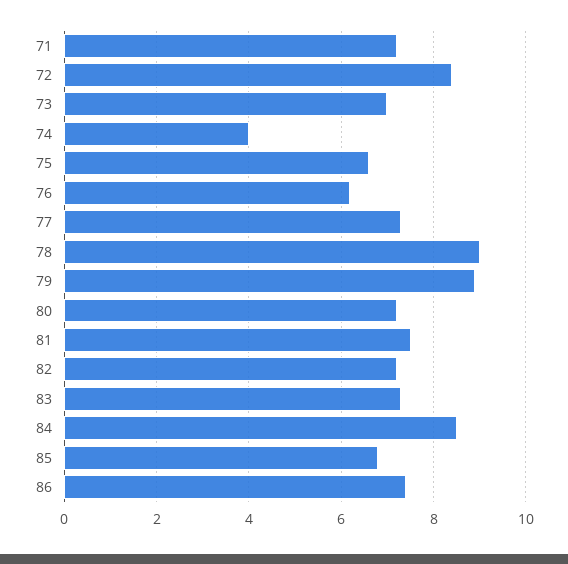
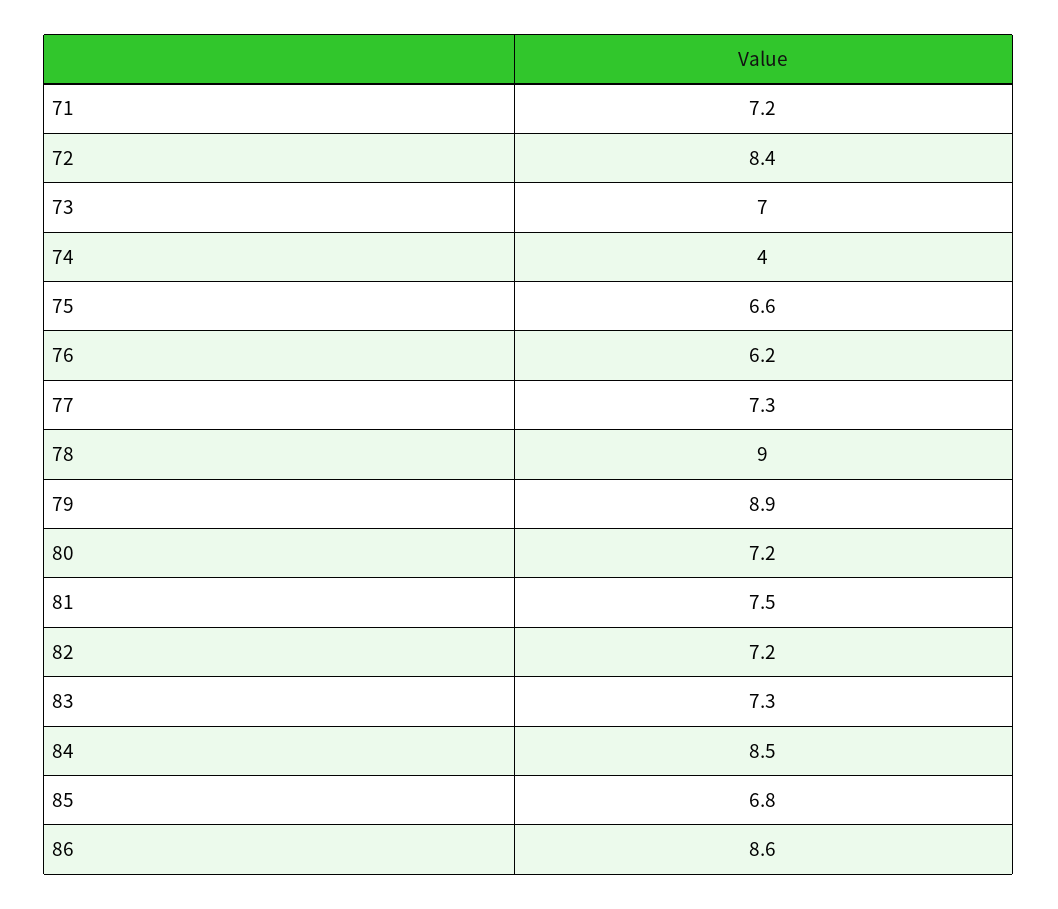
  {
    "71": 7.2,
    "72": 8.4,
    "73": 7,
    "74": 4,
    "75": 6.6,
    "76": 6.2,
    "77": 7.3,
    "78": 9,
    "79": 8.9,
    "80": 7.2,
    "81": 7.5,
    "82": 7.2,
    "83": 7.3,
    "84": 8.5,
    "85": 6.8,
-   "86": 7.5
+   "86": 8.6
  }

